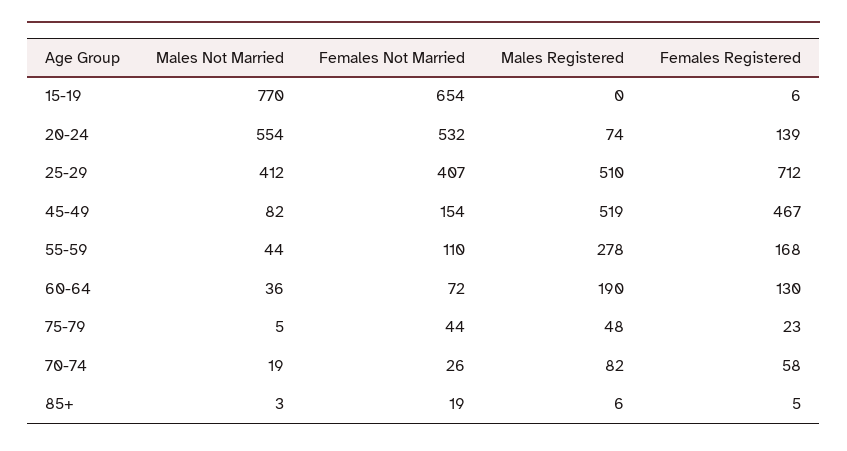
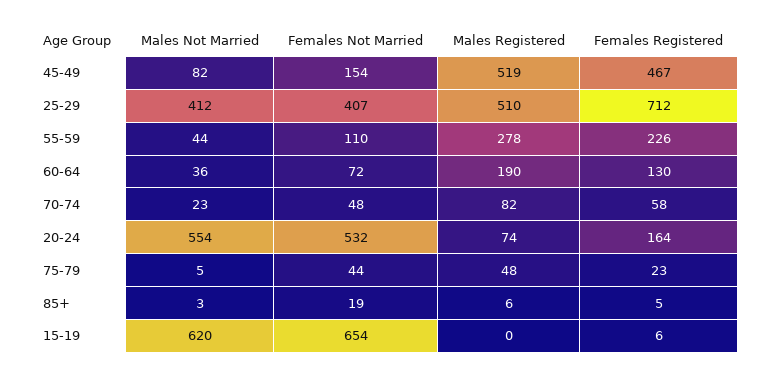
  {
    "Males Not Married": {
-     "15-19": 770,
+     "15-19": 620,
      "20-24": 554,
      "25-29": 412,
      "45-49": 82,
      "55-59": 44,
      "60-64": 36,
      "75-79": 5,
-     "70-74": 19,
+     "70-74": 23,
      "85+": 3
    },
    "Females Not Married": {
      "15-19": 654,
      "20-24": 532,
      "25-29": 407,
      "45-49": 154,
      "55-59": 110,
      "60-64": 72,
      "75-79": 44,
-     "70-74": 26,
+     "70-74": 48,
      "85+": 19
    },
    "Males Registered": {
      "15-19": 0,
      "20-24": 74,
      "25-29": 510,
      "45-49": 519,
      "55-59": 278,
      "60-64": 190,
      "75-79": 48,
      "70-74": 82,
      "85+": 6
    },
    "Females Registered": {
      "15-19": 6,
-     "20-24": 139,
+     "20-24": 164,
      "25-29": 712,
      "45-49": 467,
-     "55-59": 168,
+     "55-59": 226,
      "60-64": 130,
      "75-79": 23,
      "70-74": 58,
      "85+": 5
    }
  }

